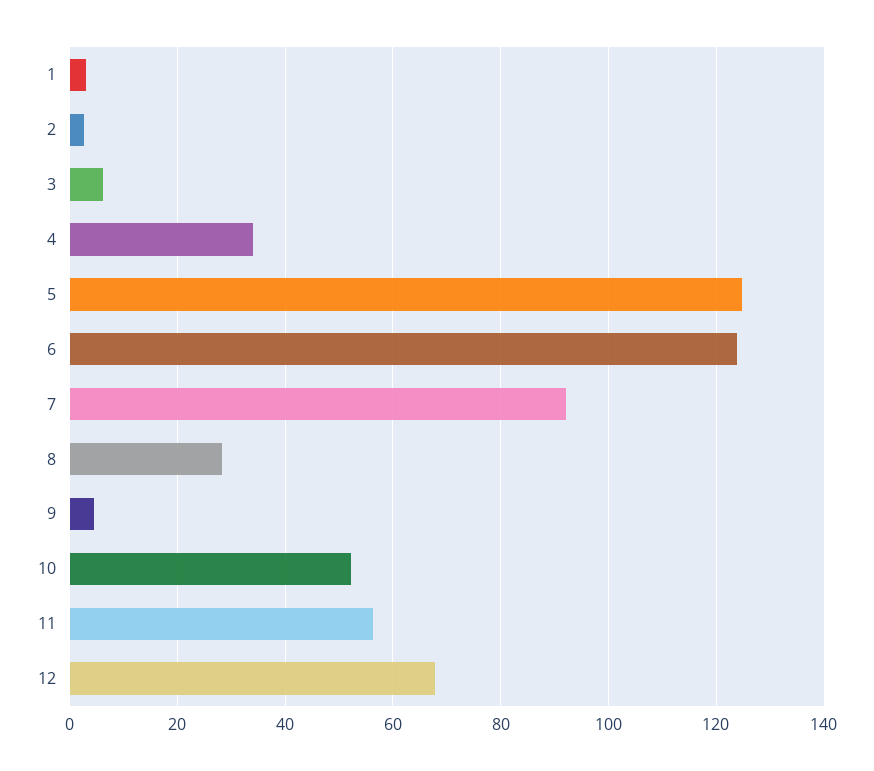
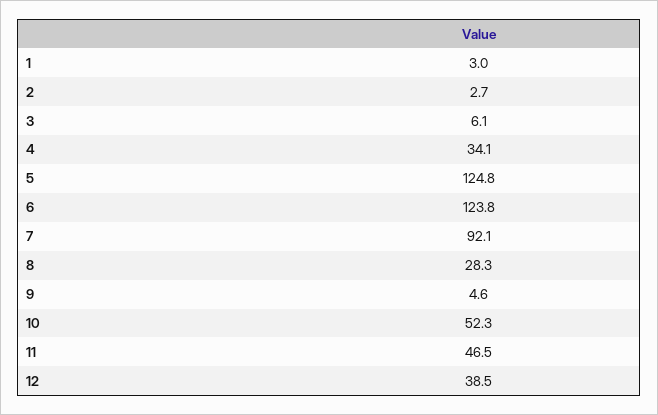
  {
    "1": 3,
    "2": 2.7,
    "3": 6.1,
    "4": 34.1,
    "5": 124.8,
    "6": 123.8,
    "7": 92.1,
    "8": 28.3,
    "9": 4.6,
    "10": 52.3,
-   "11": 56,
+   "11": 46.5,
-   "12": 68
+   "12": 38.5
  }

